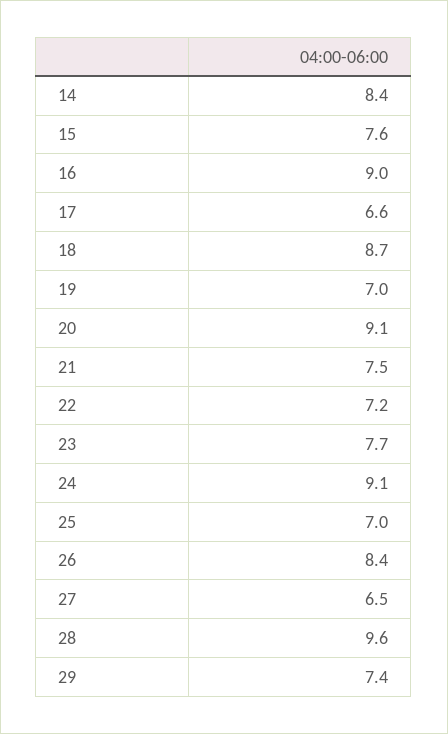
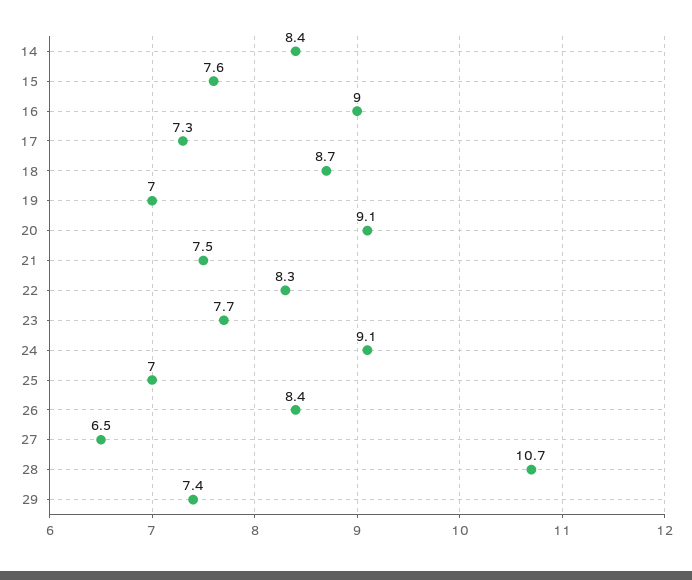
  {
    "14": 8.4,
    "15": 7.6,
    "16": 9,
-   "17": 6.6,
+   "17": 7.3,
    "18": 8.7,
    "19": 7,
    "20": 9.1,
    "21": 7.5,
-   "22": 7.2,
+   "22": 8.3,
    "23": 7.7,
    "24": 9.1,
    "25": 7,
    "26": 8.4,
    "27": 6.5,
-   "28": 9.6,
+   "28": 10.7,
    "29": 7.4
  }

